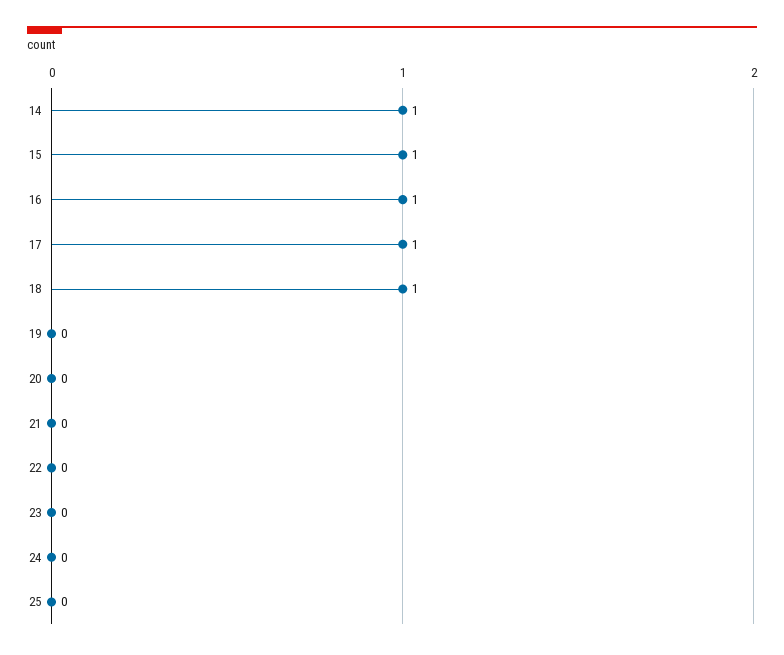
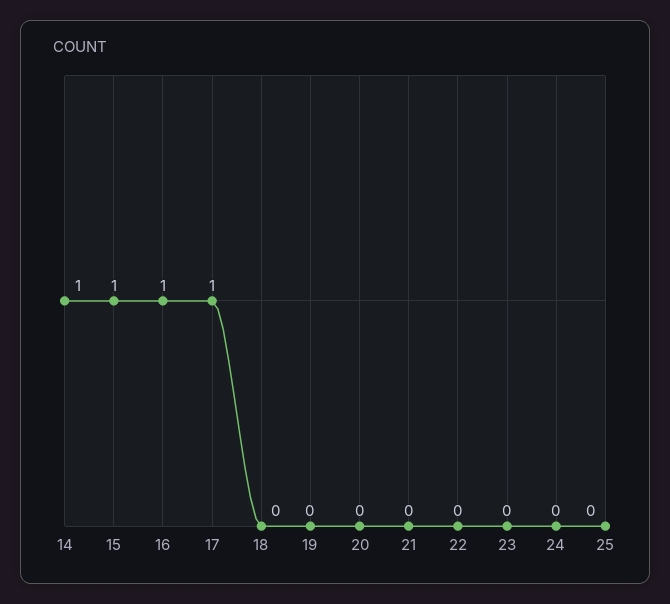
  {
    "14": 1,
    "15": 1,
    "16": 1,
    "17": 1,
-   "18": 1,
+   "18": 0,
    "19": 0,
    "20": 0,
    "21": 0,
    "22": 0,
    "23": 0,
    "24": 0,
    "25": 0
  }

